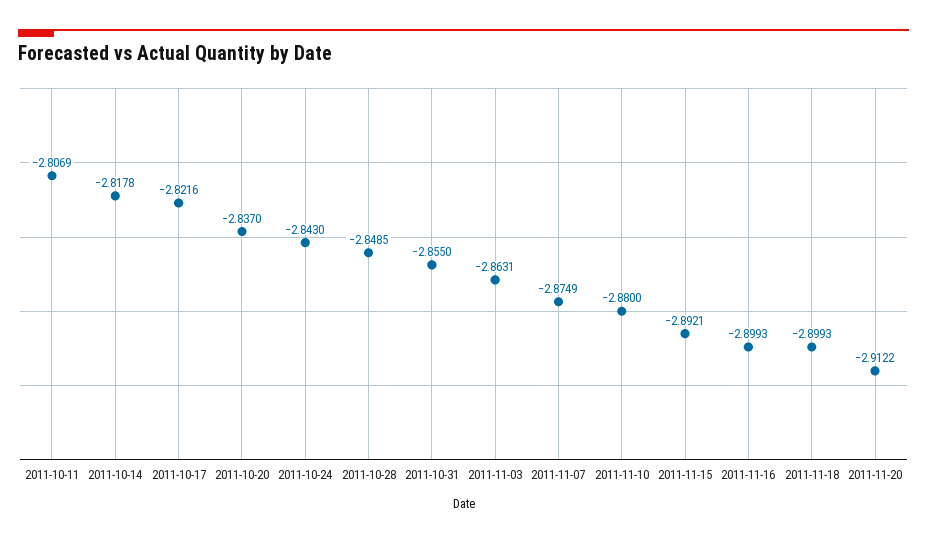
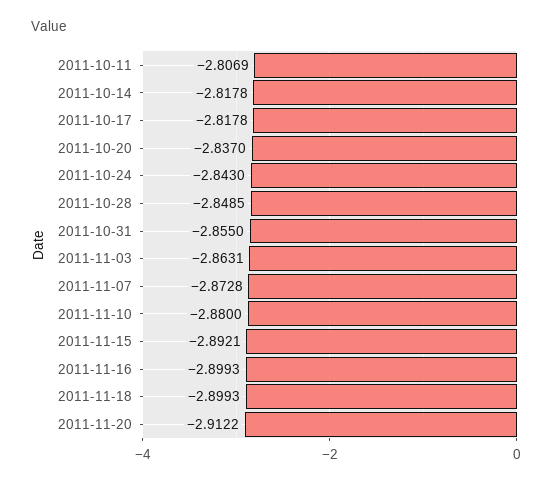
  {
    "2011-10-11": -2.8069,
    "2011-10-14": -2.8178,
-   "2011-10-17": -2.8216,
+   "2011-10-17": -2.8178,
    "2011-10-20": -2.837,
    "2011-10-24": -2.843,
    "2011-10-28": -2.8485,
    "2011-10-31": -2.855,
    "2011-11-03": -2.8631,
-   "2011-11-07": -2.8749,
+   "2011-11-07": -2.8728,
    "2011-11-10": -2.88,
    "2011-11-15": -2.8921,
    "2011-11-16": -2.8993,
    "2011-11-18": -2.8993,
    "2011-11-20": -2.9122
  }

